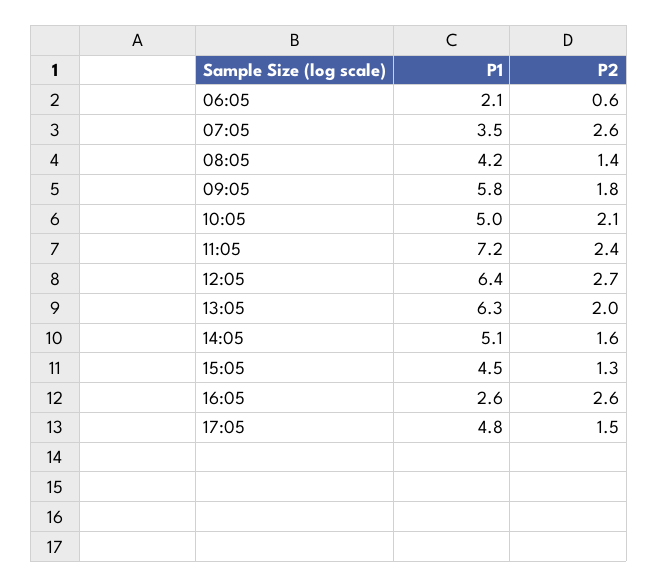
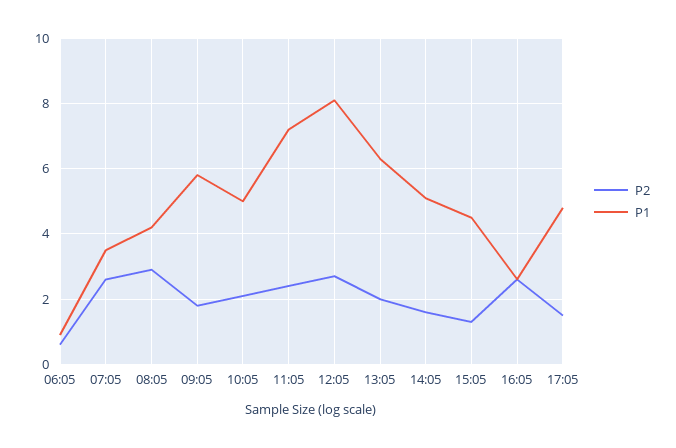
  {
    "P1": {
-     "06:05": 2.1,
+     "06:05": 1,
      "07:05": 3.5,
      "08:05": 4.2,
      "09:05": 5.8,
      "10:05": 5,
      "11:05": 7.2,
-     "12:05": 6.4,
+     "12:05": 8,
      "13:05": 6.3,
      "14:05": 5.1,
      "15:05": 4.5,
      "16:05": 2.6,
      "17:05": 4.8
    },
    "P2": {
      "06:05": 0.6,
      "07:05": 2.6,
-     "08:05": 1.4,
+     "08:05": 3,
      "09:05": 1.8,
      "10:05": 2.1,
      "11:05": 2.4,
      "12:05": 2.7,
      "13:05": 2,
      "14:05": 1.6,
      "15:05": 1.3,
      "16:05": 2.6,
      "17:05": 1.5
    }
  }

